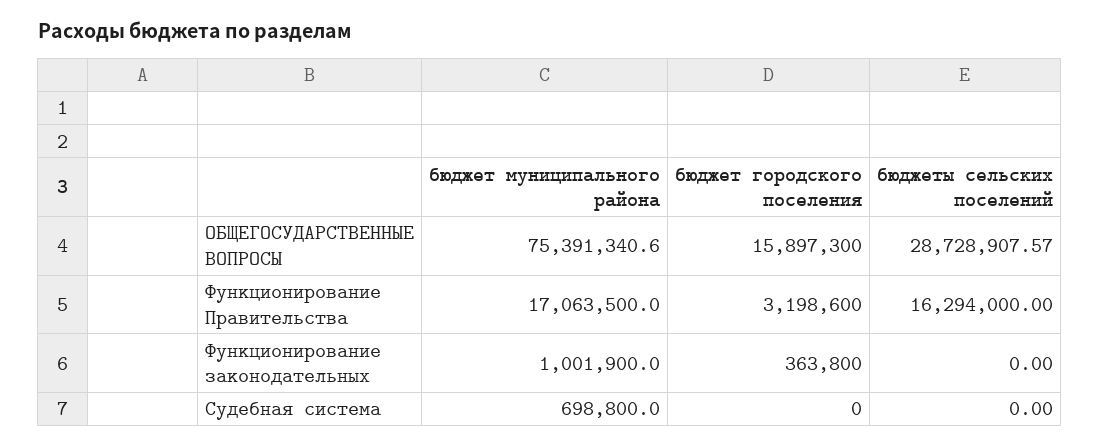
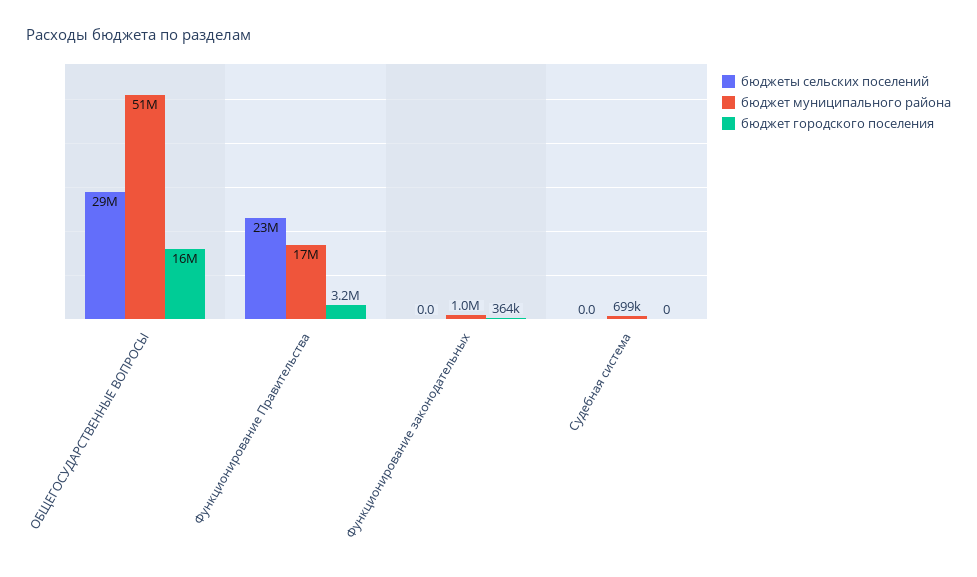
  {
    "бюджет муниципального района": {
-     "ОБЩЕГОСУДАРСТВЕННЫЕ ВОПРОСЫ": 75391340.6,
+     "ОБЩЕГОСУДАРСТВЕННЫЕ ВОПРОСЫ": 51000000,
      "Функционирование Правительства": 17063500,
      "Функционирование законодательных": 1001900,
      "Судебная система": 698800
    },
    "бюджет городского поселения": {
      "ОБЩЕГОСУДАРСТВЕННЫЕ ВОПРОСЫ": 15897300,
      "Функционирование Правительства": 3198600,
      "Функционирование законодательных": 363800,
      "Судебная система": 0
    },
    "бюджеты сельских поселений": {
      "ОБЩЕГОСУДАРСТВЕННЫЕ ВОПРОСЫ": 28728907.57,
-     "Функционирование Правительства": 16294000,
+     "Функционирование Правительства": 23000000,
      "Функционирование законодательных": 0,
      "Судебная система": 0
    }
  }

